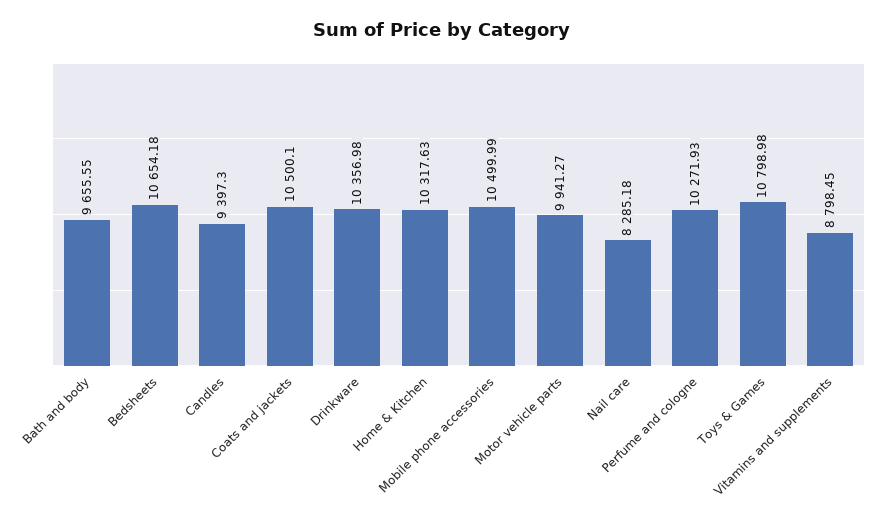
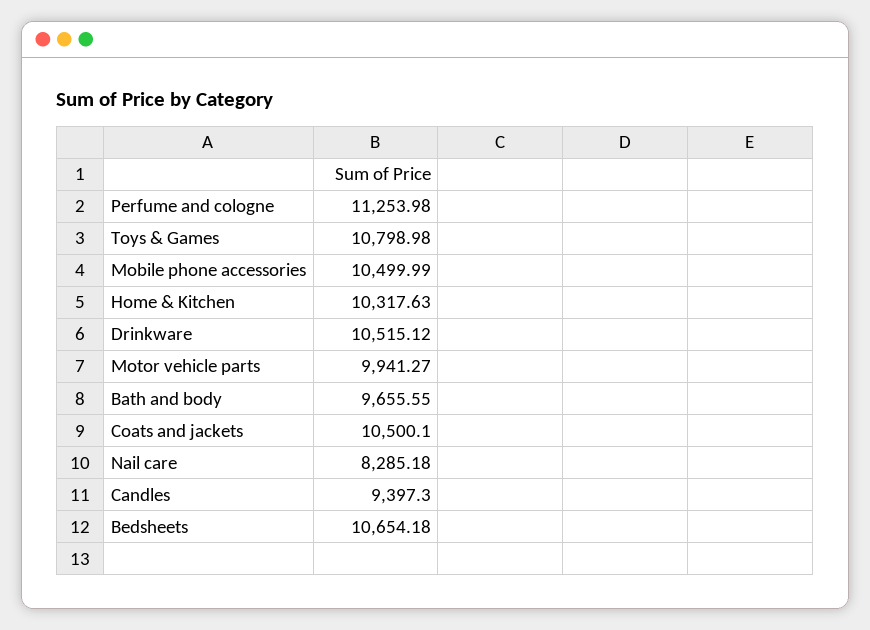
  {
    "Bath and body": 9655.55,
    "Bedsheets": 10654.18,
    "Candles": 9397.3,
    "Coats and jackets": 10500.1,
-   "Drinkware": 10356.98,
+   "Drinkware": 10515.12,
    "Home & Kitchen": 10317.63,
    "Mobile phone accessories": 10499.99,
    "Motor vehicle parts": 9941.27,
    "Nail care": 8285.18,
-   "Perfume and cologne": 10271.93,
+   "Perfume and cologne": 11253.98,
-   "Toys & Games": 10798.98,
+   "Toys & Games": 10798.98
-   "Vitamins and supplements": 8798.45
  }

